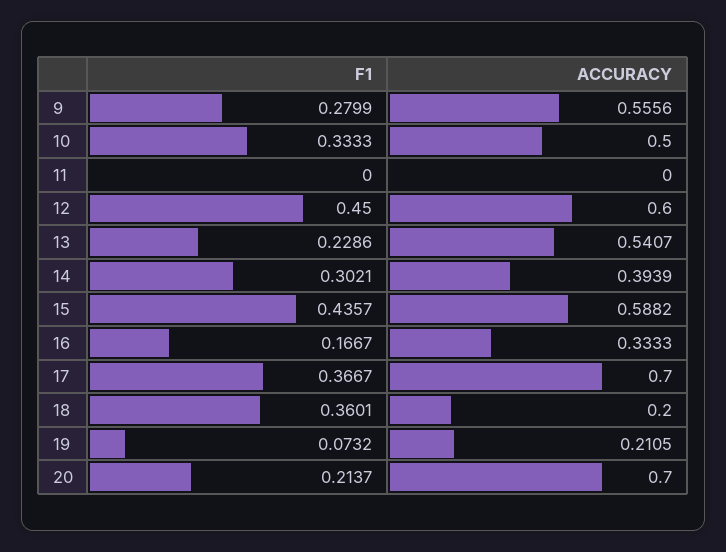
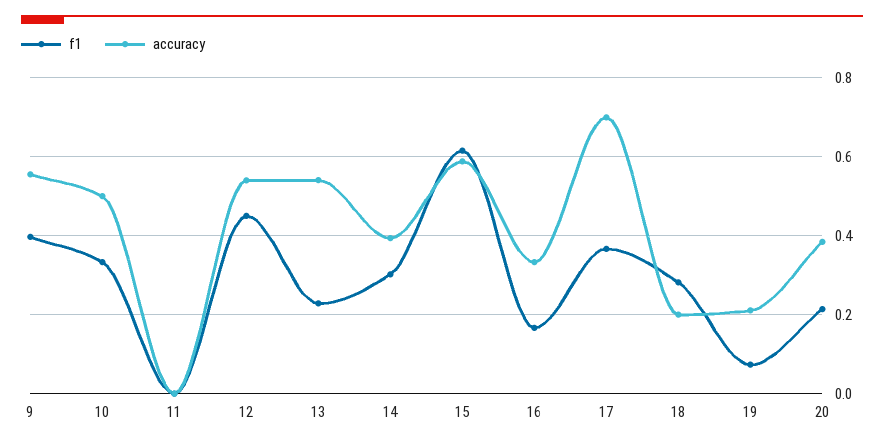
  {
    "F1": {
-     "9": 0.2799,
+     "9": 0.4,
      "10": 0.3333,
      "11": 0,
      "12": 0.45,
      "13": 0.2286,
      "14": 0.3021,
-     "15": 0.4357,
+     "15": 0.62,
      "16": 0.1667,
      "17": 0.3667,
-     "18": 0.3601,
+     "18": 0.28,
      "19": 0.0732,
      "20": 0.2137
    },
    "ACCURACY": {
      "9": 0.5556,
      "10": 0.5,
      "11": 0,
-     "12": 0.6,
+     "12": 0.54,
      "13": 0.5407,
      "14": 0.3939,
      "15": 0.5882,
      "16": 0.3333,
      "17": 0.7,
      "18": 0.2,
      "19": 0.2105,
-     "20": 0.7
+     "20": 0.38
    }
  }

